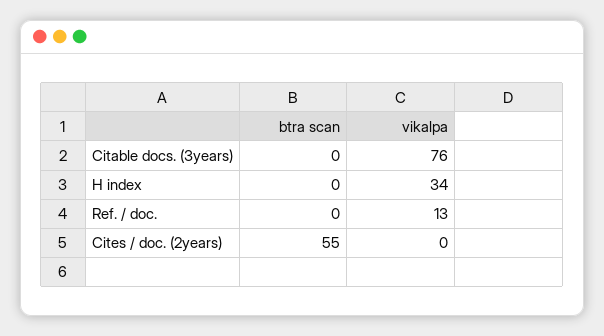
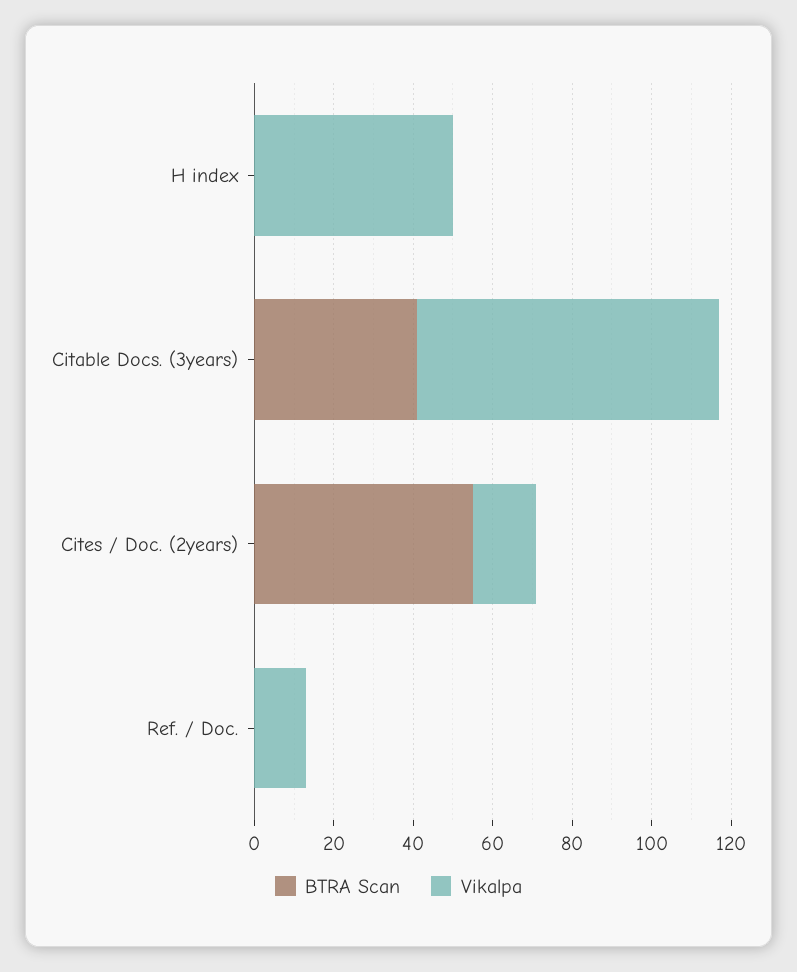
  {
    "btra scan": {
-     "Citable docs. (3years)": 0,
+     "Citable docs. (3years)": 40,
      "H index": 0,
      "Ref. / doc.": 0,
      "Cites / doc. (2years)": 55
    },
    "vikalpa": {
      "Citable docs. (3years)": 76,
-     "H index": 34,
+     "H index": 50,
      "Ref. / doc.": 13,
-     "Cites / doc. (2years)": 0
+     "Cites / doc. (2years)": 15
    }
  }

